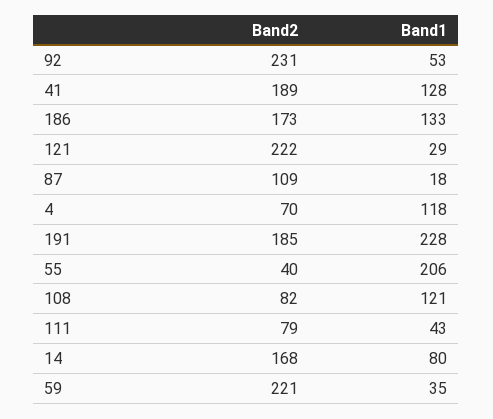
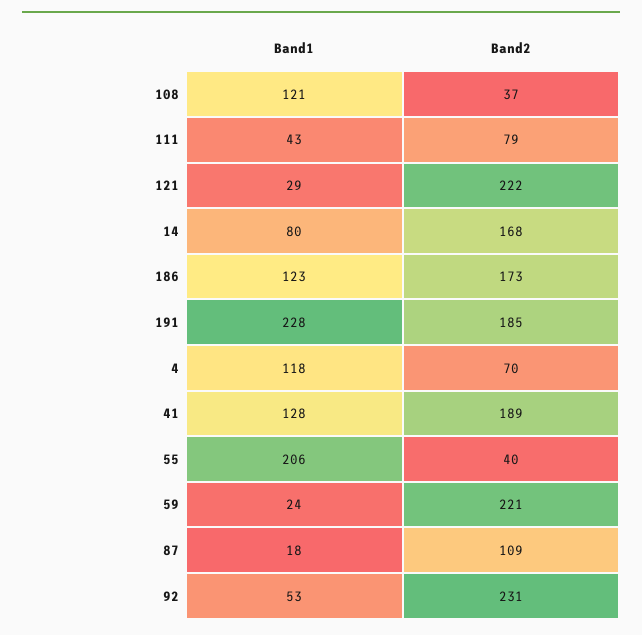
  {
    "Band2": {
      "92": 231,
      "41": 189,
      "186": 173,
      "121": 222,
      "87": 109,
      "4": 70,
      "191": 185,
      "55": 40,
-     "108": 82,
+     "108": 37,
      "111": 79,
      "14": 168,
      "59": 221
    },
    "Band1": {
      "92": 53,
      "41": 128,
-     "186": 133,
+     "186": 123,
      "121": 29,
      "87": 18,
      "4": 118,
      "191": 228,
      "55": 206,
      "108": 121,
      "111": 43,
      "14": 80,
-     "59": 35
+     "59": 24
    }
  }

